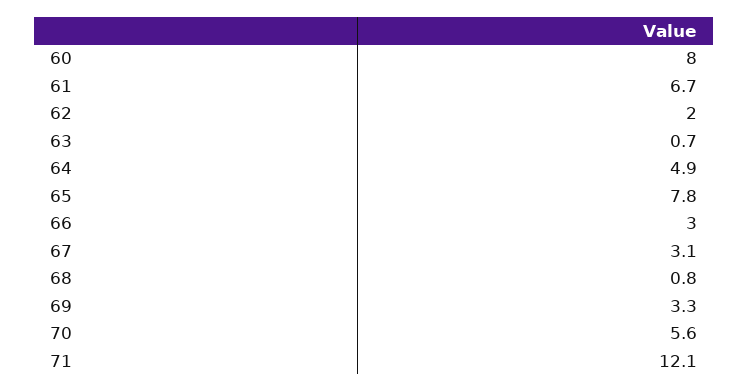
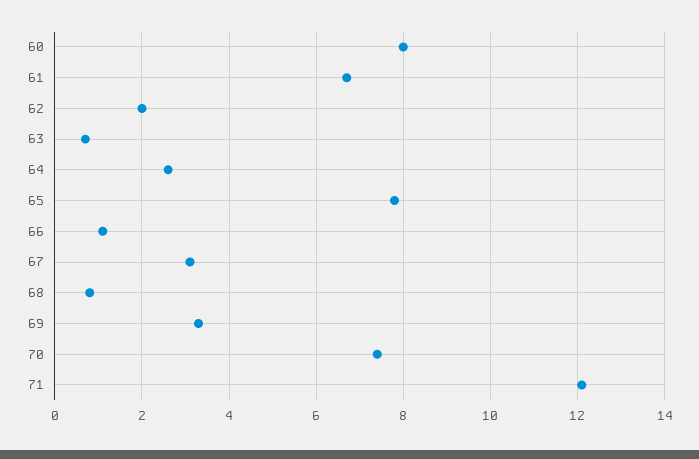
  {
    "60": 8,
    "61": 6.7,
    "62": 2,
    "63": 0.7,
-   "64": 4.9,
+   "64": 2.5,
    "65": 7.8,
-   "66": 3,
+   "66": 1,
    "67": 3.1,
    "68": 0.8,
    "69": 3.3,
-   "70": 5.6,
+   "70": 7.5,
    "71": 12.1
  }

